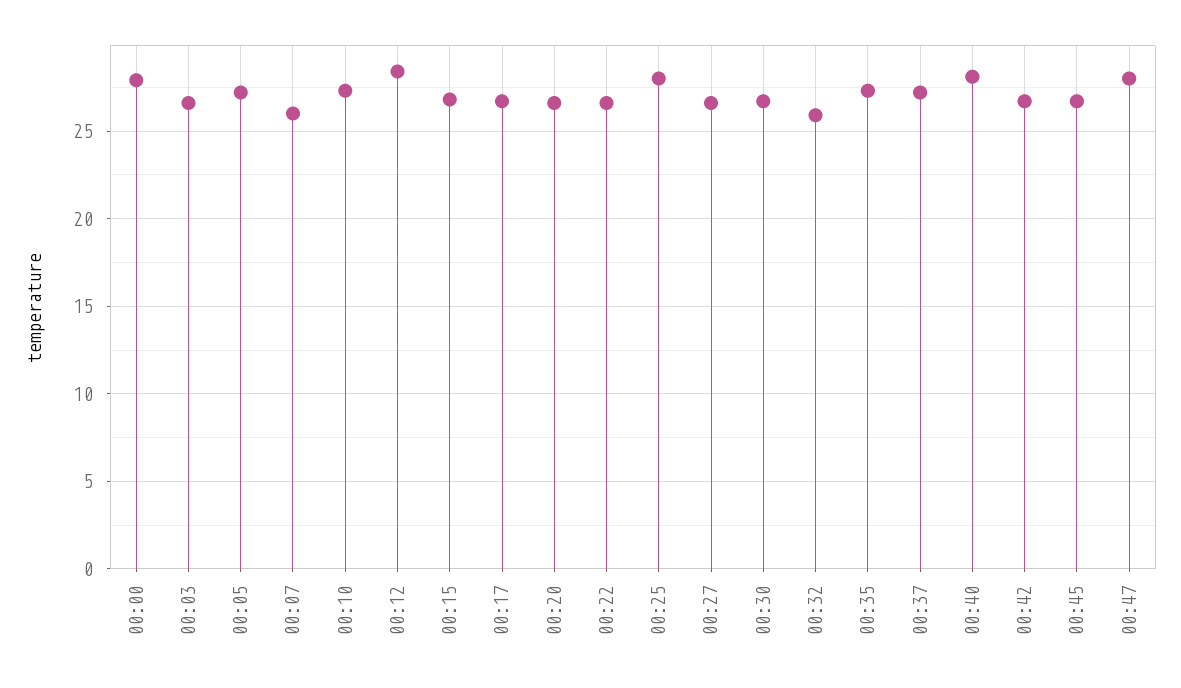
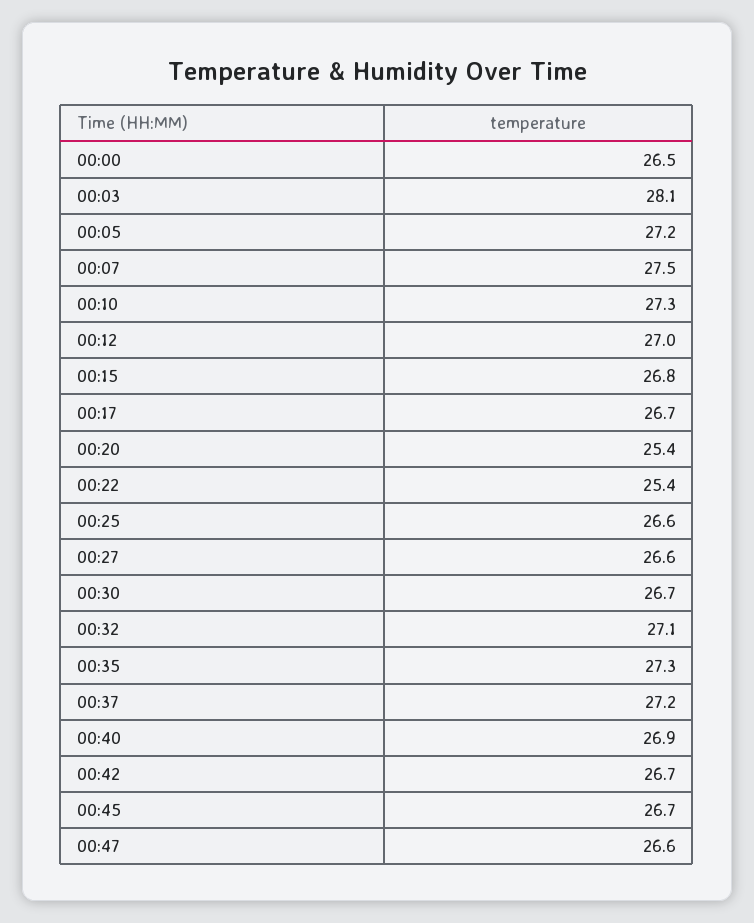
  {
-   "00:00": 28,
+   "00:00": 26.5,
-   "00:03": 26.5,
+   "00:03": 28.1,
    "00:05": 27.2,
-   "00:07": 26,
+   "00:07": 27.5,
    "00:10": 27.3,
-   "00:12": 28.5,
+   "00:12": 27,
    "00:15": 26.8,
    "00:17": 26.7,
-   "00:20": 26.5,
+   "00:20": 25.4,
-   "00:22": 26.5,
+   "00:22": 25.4,
-   "00:25": 28,
+   "00:25": 26.6,
    "00:27": 26.6,
    "00:30": 26.7,
-   "00:32": 26,
+   "00:32": 27.1,
    "00:35": 27.3,
    "00:37": 27.2,
-   "00:40": 28,
+   "00:40": 26.9,
    "00:42": 26.7,
    "00:45": 26.7,
-   "00:47": 28
+   "00:47": 26.6
  }

